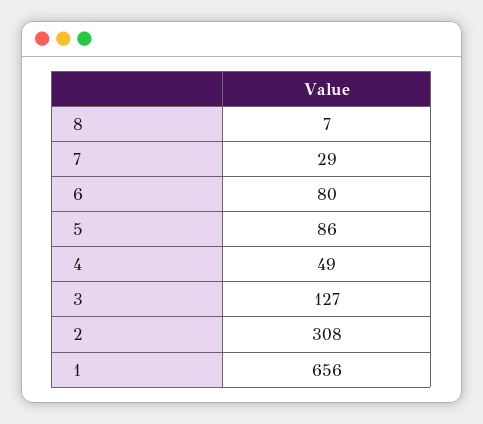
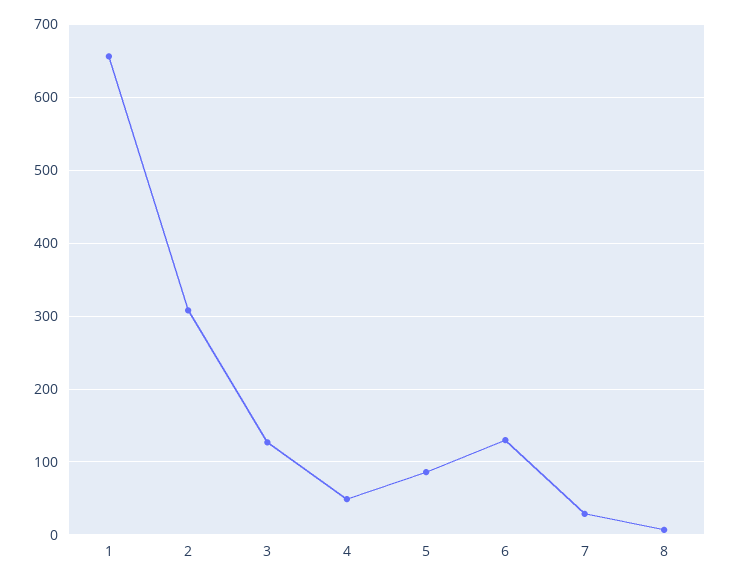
  {
    "8": 7,
    "7": 29,
-   "6": 80,
+   "6": 130,
    "5": 86,
    "4": 49,
    "3": 127,
    "2": 308,
    "1": 656
  }

